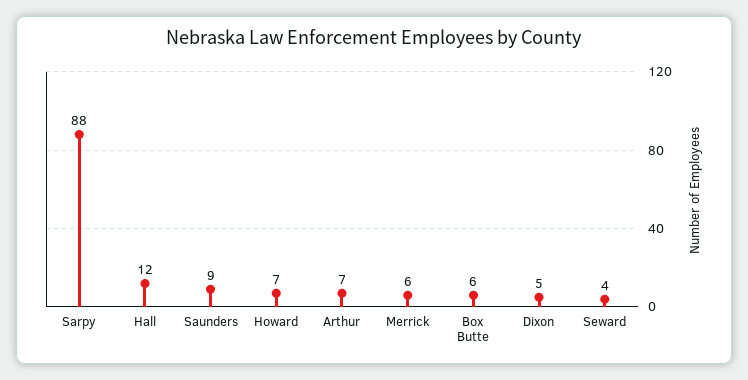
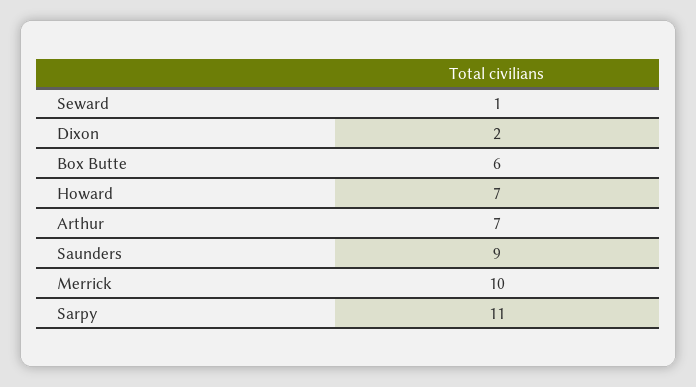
  {
-   "Sarpy": 88,
+   "Sarpy": 11,
-   "Hall": 12,
    "Saunders": 9,
    "Howard": 7,
    "Arthur": 7,
-   "Merrick": 6,
+   "Merrick": 10,
    "Box Butte": 6,
-   "Dixon": 5,
+   "Dixon": 2,
-   "Seward": 4
+   "Seward": 1
  }

